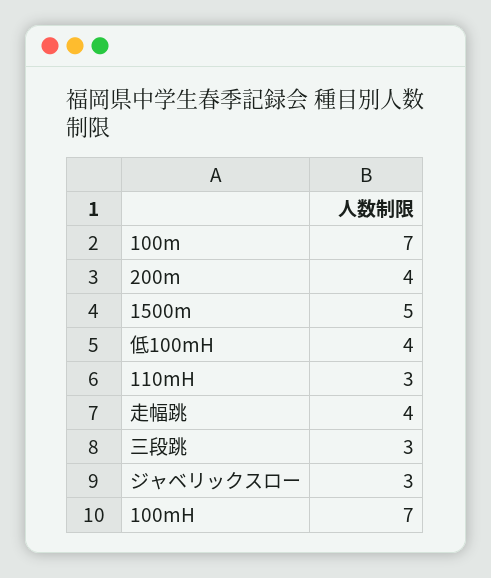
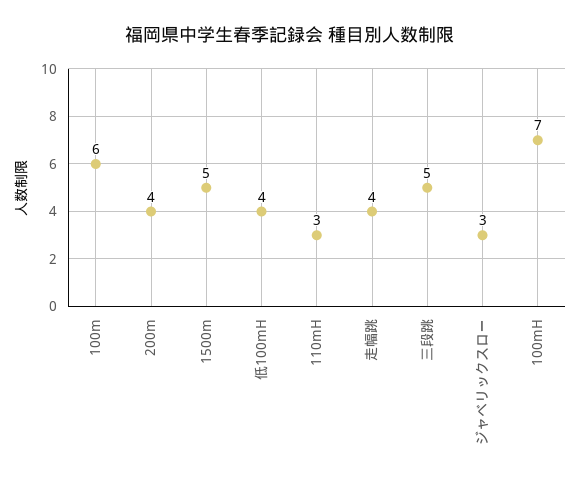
  {
-   "100m": 7,
+   "100m": 6,
    "200m": 4,
    "1500m": 5,
    "低100mH": 4,
    "110mH": 3,
    "走幅跳": 4,
-   "三段跳": 3,
+   "三段跳": 5,
    "ジャベリックスロー": 3,
    "100mH": 7
  }

